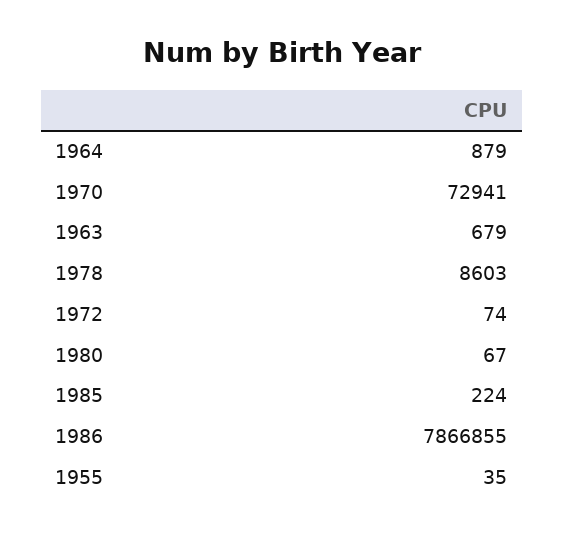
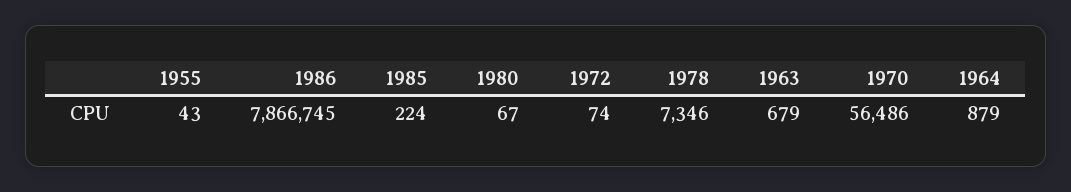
  {
    "1964": 879,
-   "1970": 72941,
+   "1970": 56486,
    "1963": 679,
-   "1978": 8603,
+   "1978": 7346,
    "1972": 74,
    "1980": 67,
    "1985": 224,
-   "1986": 7866855,
+   "1986": 7866745,
-   "1955": 35
+   "1955": 43
  }

